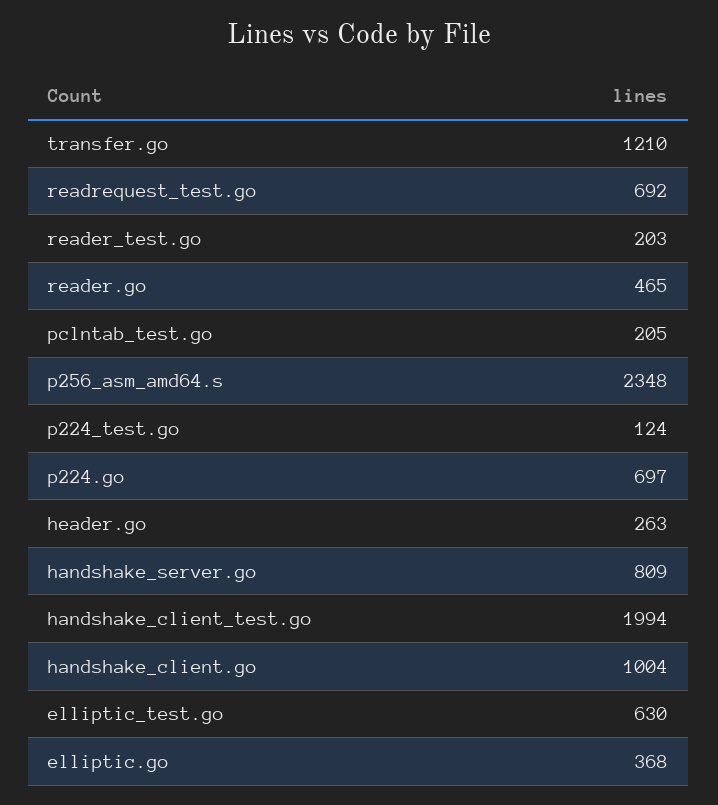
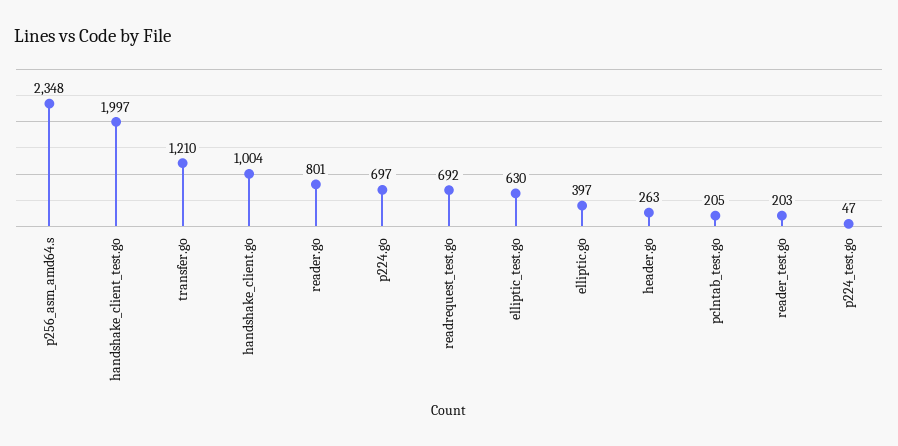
  {
    "transfer.go": 1210,
    "readrequest_test.go": 692,
    "reader_test.go": 203,
-   "reader.go": 465,
+   "reader.go": 801,
    "pclntab_test.go": 205,
    "p256_asm_amd64.s": 2348,
-   "p224_test.go": 124,
+   "p224_test.go": 47,
    "p224.go": 697,
    "header.go": 263,
-   "handshake_server.go": 809,
-   "handshake_client_test.go": 1994,
+   "handshake_client_test.go": 1997,
    "handshake_client.go": 1004,
    "elliptic_test.go": 630,
-   "elliptic.go": 368
+   "elliptic.go": 397
  }

